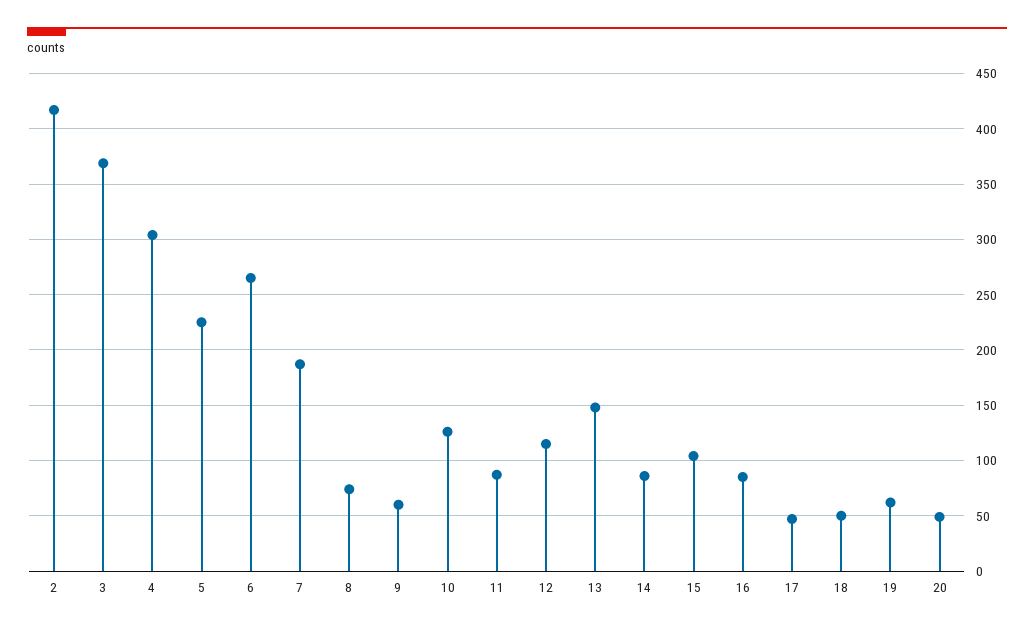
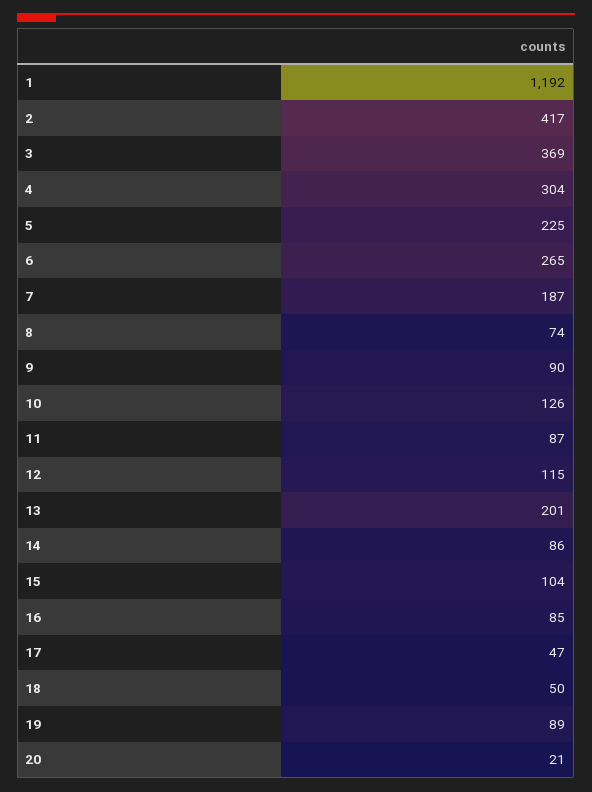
  {
    "2": 417,
    "3": 369,
    "4": 304,
    "5": 225,
    "6": 265,
    "7": 187,
    "8": 74,
-   "9": 60,
+   "9": 90,
    "10": 126,
    "11": 87,
    "12": 115,
-   "13": 150,
+   "13": 201,
    "14": 86,
    "15": 104,
    "16": 85,
    "17": 47,
    "18": 50,
-   "19": 60,
+   "19": 89,
-   "20": 50
+   "20": 21,
+   "1": 1192
  }

